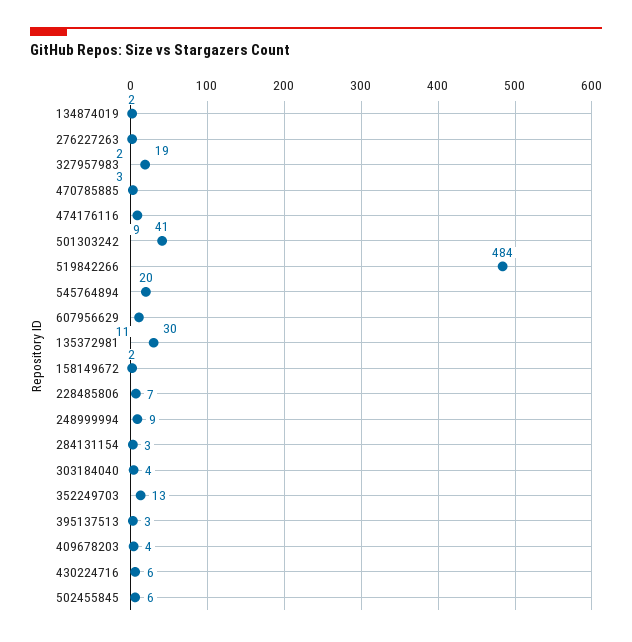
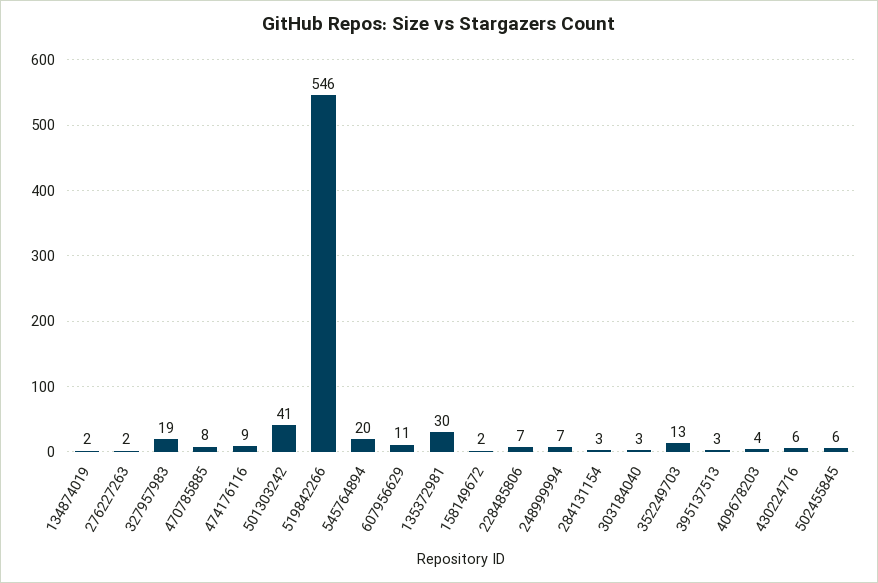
  {
    "134874019": 2,
    "276227263": 2,
    "327957983": 19,
-   "470785885": 3,
+   "470785885": 8,
    "474176116": 9,
    "501303242": 41,
-   "519842266": 484,
+   "519842266": 546,
    "545764894": 20,
    "607956629": 11,
    "135372981": 30,
    "158149672": 2,
    "228485806": 7,
-   "248999994": 9,
+   "248999994": 7,
    "284131154": 3,
-   "303184040": 4,
+   "303184040": 3,
    "352249703": 13,
    "395137513": 3,
    "409678203": 4,
    "430224716": 6,
    "502455845": 6
  }

